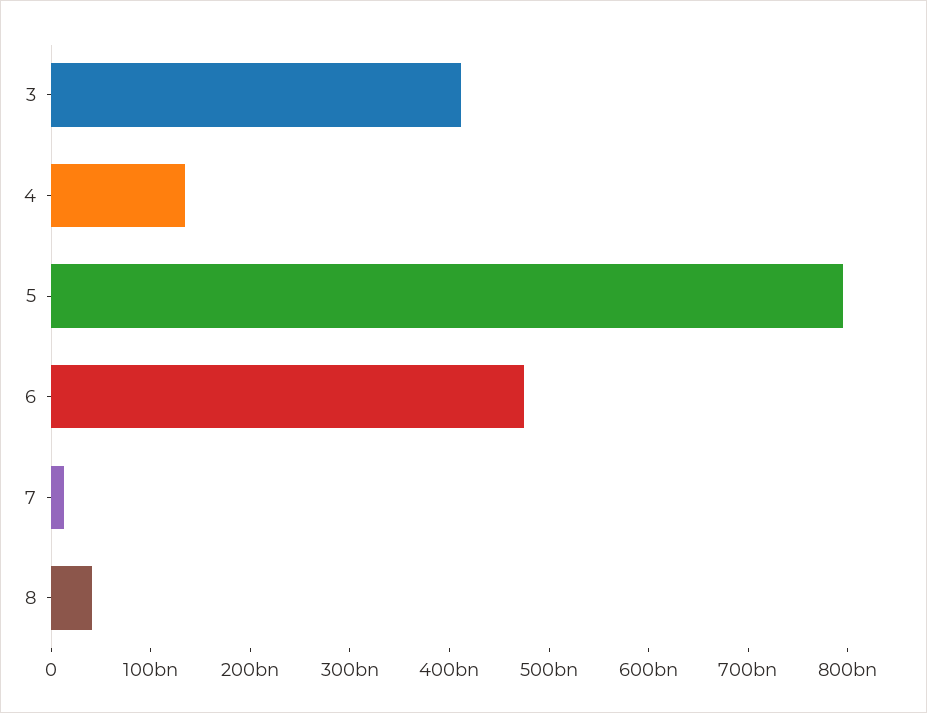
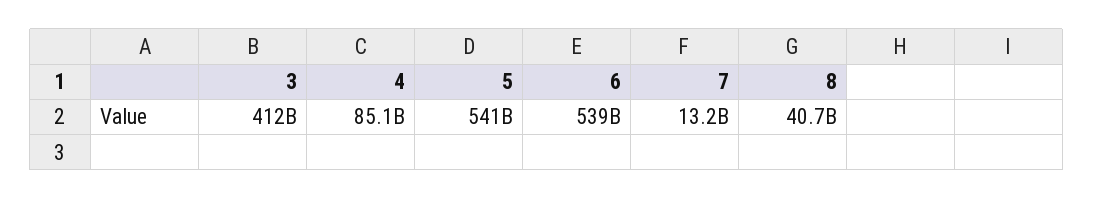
  {
    "3": 412000000000,
-   "4": 140000000000,
+   "4": 85100000000,
-   "5": 800000000000,
+   "5": 541000000000,
-   "6": 480000000000,
+   "6": 539000000000,
    "7": 13200000000,
    "8": 40700000000
  }

